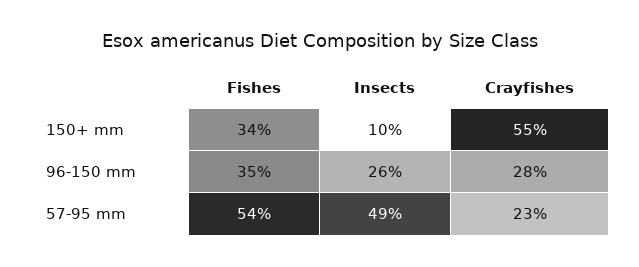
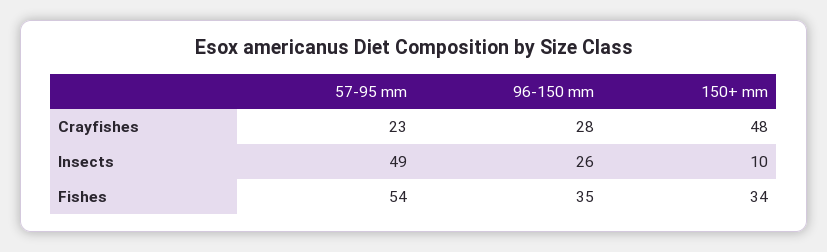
  {
    "Fishes": {
      "150+ mm": 34,
      "96-150 mm": 35,
      "57-95 mm": 54
    },
    "Insects": {
      "150+ mm": 10,
      "96-150 mm": 26,
      "57-95 mm": 49
    },
    "Crayfishes": {
-     "150+ mm": 55,
+     "150+ mm": 48,
      "96-150 mm": 28,
      "57-95 mm": 23
    }
  }

